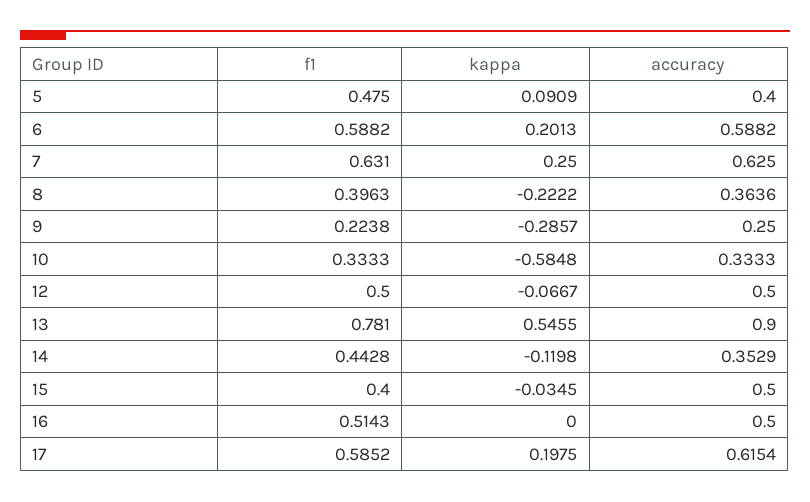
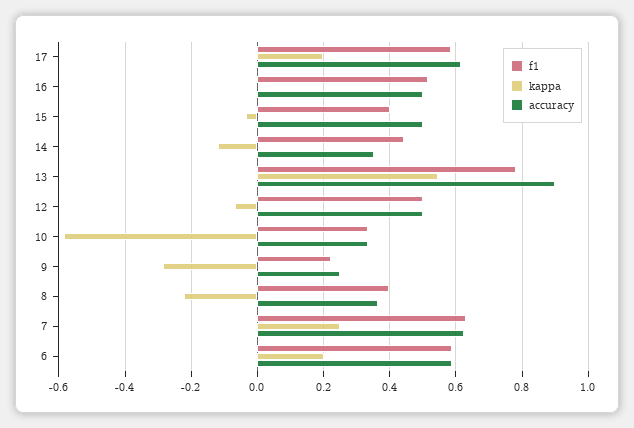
  {
    "f1": {
-     "5": 0.475,
      "6": 0.5882,
      "7": 0.631,
      "8": 0.3963,
      "9": 0.2238,
      "10": 0.3333,
      "12": 0.5,
      "13": 0.781,
      "14": 0.4428,
      "15": 0.4,
      "16": 0.5143,
      "17": 0.5852
    },
    "kappa": {
-     "5": 0.0909,
      "6": 0.2013,
      "7": 0.25,
      "8": -0.2222,
      "9": -0.2857,
      "10": -0.5848,
      "12": -0.0667,
      "13": 0.5455,
      "14": -0.1198,
      "15": -0.0345,
      "16": 0,
      "17": 0.1975
    },
    "accuracy": {
-     "5": 0.4,
      "6": 0.5882,
      "7": 0.625,
      "8": 0.3636,
      "9": 0.25,
      "10": 0.3333,
      "12": 0.5,
      "13": 0.9,
      "14": 0.3529,
      "15": 0.5,
      "16": 0.5,
      "17": 0.6154
    }
  }

